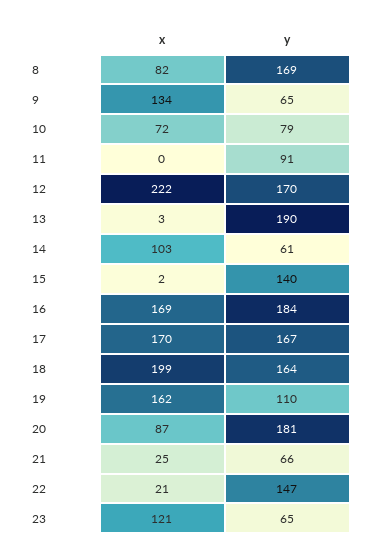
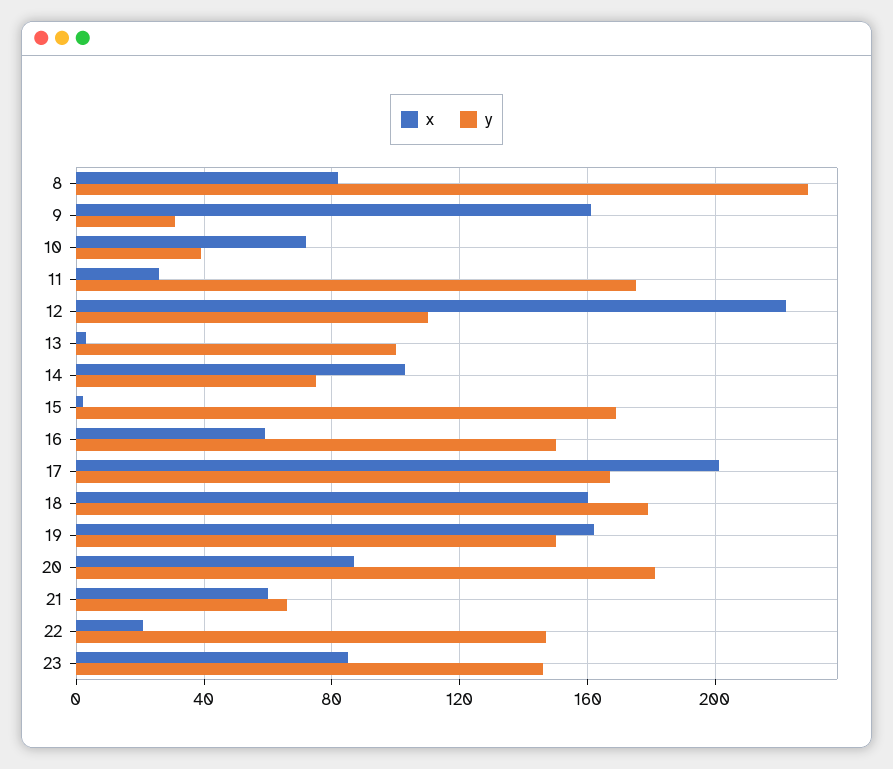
  {
    "x": {
      "8": 82,
-     "9": 134,
+     "9": 160,
      "10": 72,
-     "11": 0,
+     "11": 25,
      "12": 222,
      "13": 3,
      "14": 103,
      "15": 2,
-     "16": 169,
+     "16": 60,
-     "17": 170,
+     "17": 200,
-     "18": 199,
+     "18": 160,
      "19": 162,
      "20": 87,
-     "21": 25,
+     "21": 60,
      "22": 21,
-     "23": 121
+     "23": 85
    },
    "y": {
-     "8": 169,
+     "8": 230,
-     "9": 65,
+     "9": 30,
-     "10": 79,
+     "10": 40,
-     "11": 91,
+     "11": 175,
-     "12": 170,
+     "12": 110,
-     "13": 190,
+     "13": 100,
-     "14": 61,
+     "14": 75,
-     "15": 140,
+     "15": 170,
-     "16": 184,
+     "16": 150,
      "17": 167,
-     "18": 164,
+     "18": 180,
-     "19": 110,
+     "19": 150,
      "20": 181,
      "21": 66,
      "22": 147,
-     "23": 65
+     "23": 145
    }
  }

